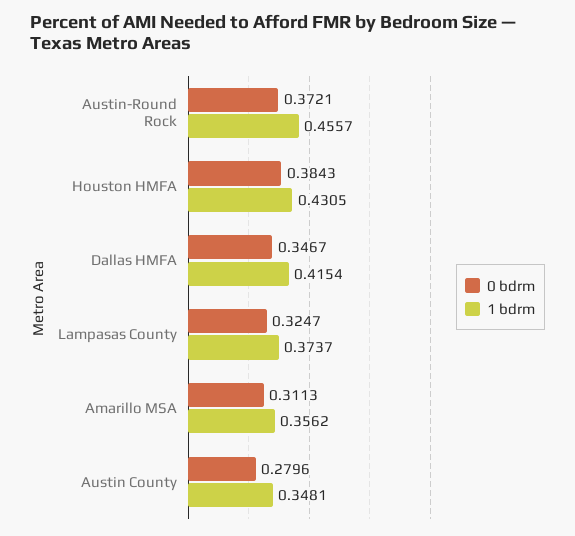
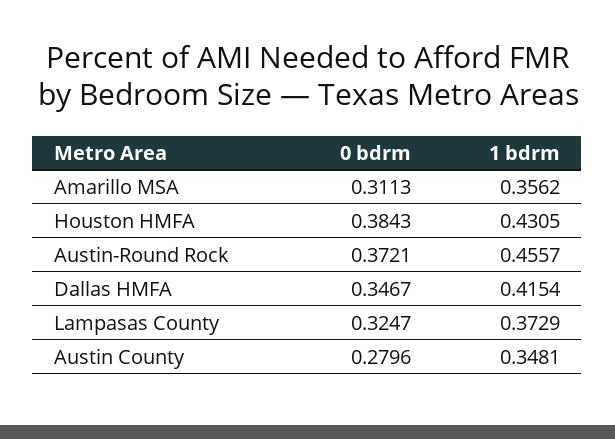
  {
    "0 bdrm": {
      "Austin-Round Rock": 0.3721,
      "Houston HMFA": 0.3843,
      "Dallas HMFA": 0.3467,
      "Lampasas County": 0.3247,
      "Amarillo MSA": 0.3113,
      "Austin County": 0.2796
    },
    "1 bdrm": {
      "Austin-Round Rock": 0.4557,
      "Houston HMFA": 0.4305,
      "Dallas HMFA": 0.4154,
-     "Lampasas County": 0.3737,
+     "Lampasas County": 0.3729,
      "Amarillo MSA": 0.3562,
      "Austin County": 0.3481
    }
  }

